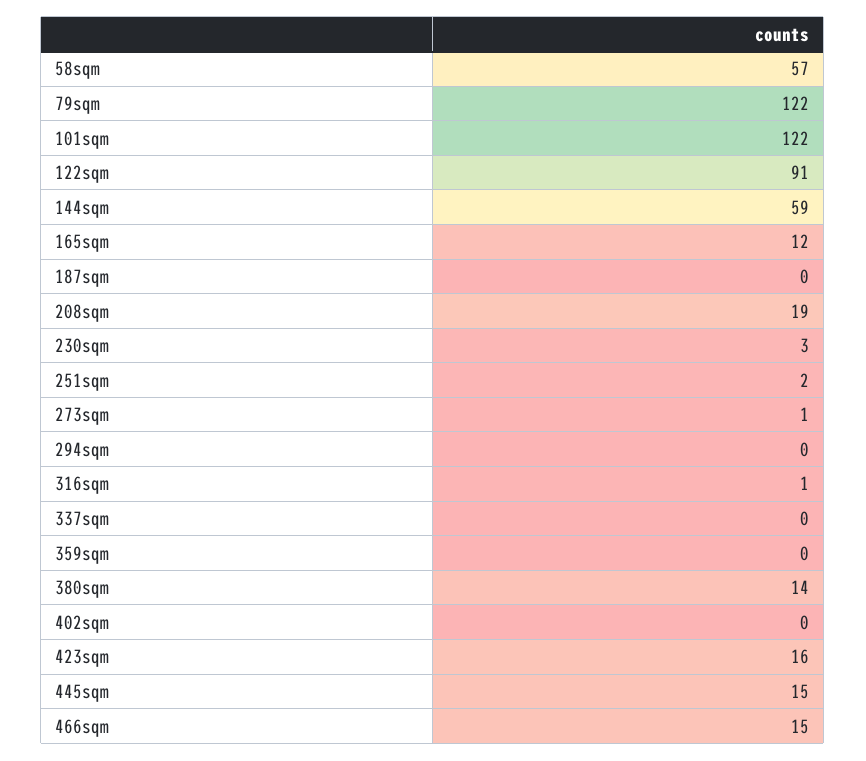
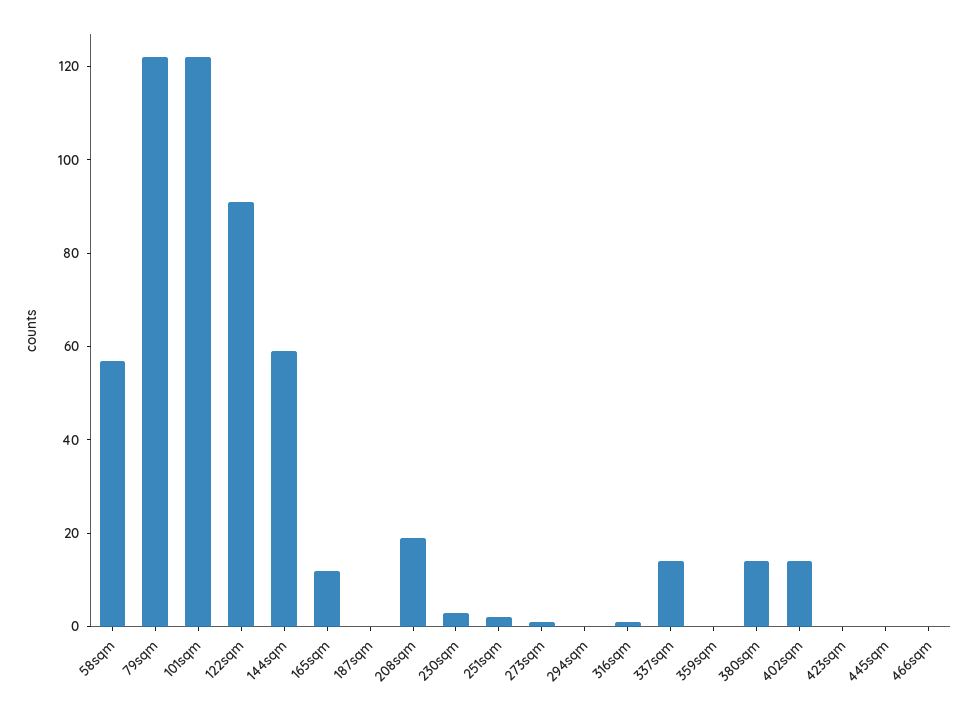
  {
    "58sqm": 57,
    "79sqm": 122,
    "101sqm": 122,
    "122sqm": 91,
    "144sqm": 59,
    "165sqm": 12,
    "187sqm": 0,
    "208sqm": 19,
    "230sqm": 3,
    "251sqm": 2,
    "273sqm": 1,
    "294sqm": 0,
    "316sqm": 1,
-   "337sqm": 0,
+   "337sqm": 15,
    "359sqm": 0,
    "380sqm": 14,
-   "402sqm": 0,
+   "402sqm": 15,
-   "423sqm": 16,
+   "423sqm": 0,
-   "445sqm": 15,
+   "445sqm": 0,
-   "466sqm": 15
+   "466sqm": 0
  }

